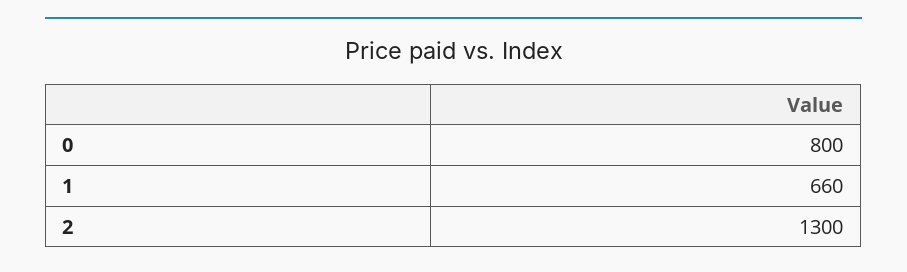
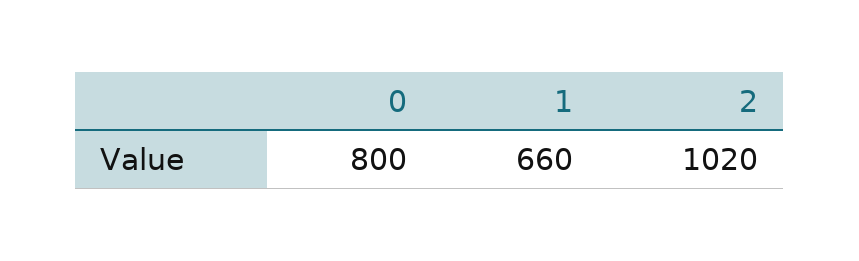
  {
    "0": 800,
    "1": 660,
-   "2": 1300
+   "2": 1020
  }

